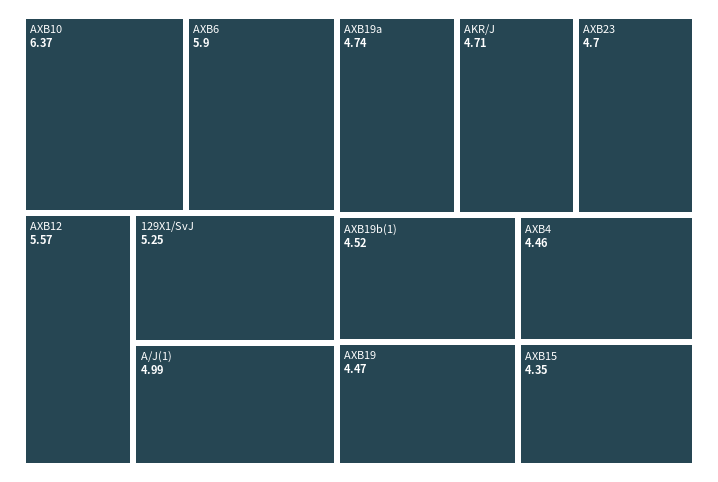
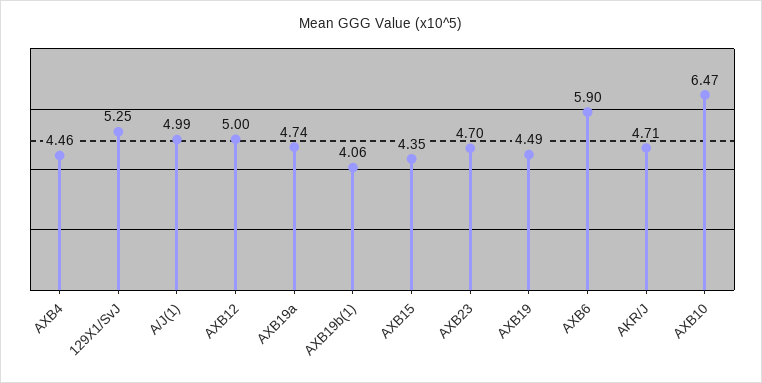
  {
-   "AXB10": 6.37,
+   "AXB10": 6.47,
    "AXB6": 5.9,
-   "AXB12": 5.57,
+   "AXB12": 5,
    "129X1/SvJ": 5.25,
    "A/J(1)": 4.99,
    "AXB19a": 4.74,
    "AKR/J": 4.71,
    "AXB23": 4.7,
-   "AXB19b(1)": 4.52,
+   "AXB19b(1)": 4.06,
-   "AXB19": 4.47,
+   "AXB19": 4.49,
    "AXB4": 4.46,
    "AXB15": 4.35
  }

